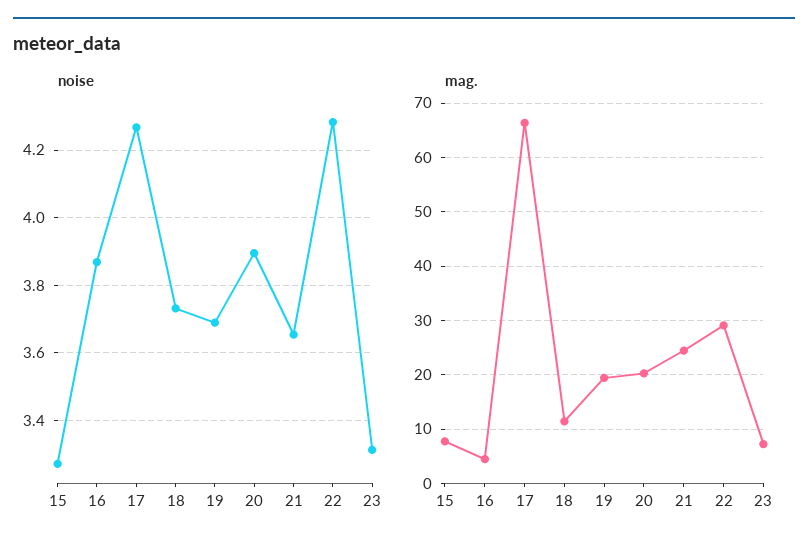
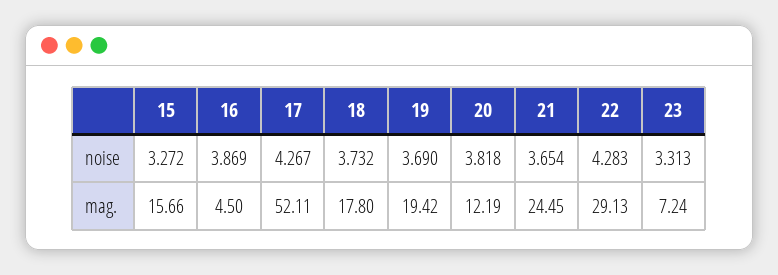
  {
    "noise": {
      "15": 3.272,
      "16": 3.869,
      "17": 4.267,
      "18": 3.732,
      "19": 3.69,
-     "20": 3.9,
+     "20": 3.818,
      "21": 3.654,
      "22": 4.283,
      "23": 3.313
    },
    "mag.": {
-     "15": 8,
+     "15": 15.66,
      "16": 4.5,
-     "17": 66,
+     "17": 52.11,
-     "18": 12,
+     "18": 17.8,
      "19": 19.42,
-     "20": 20,
+     "20": 12.19,
      "21": 24.45,
      "22": 29.13,
      "23": 7.24
    }
  }

